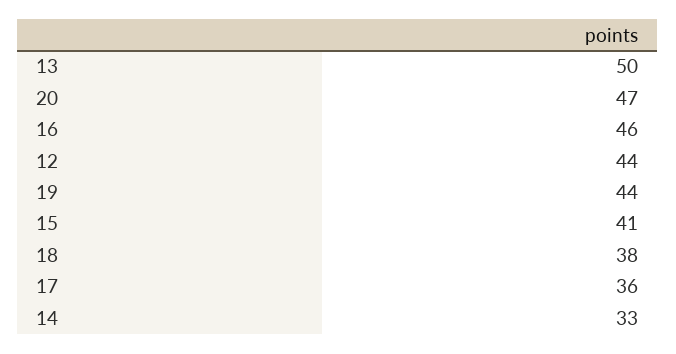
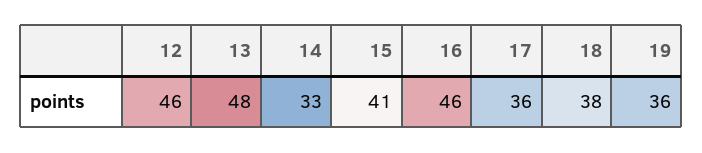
  {
-   "13": 50,
+   "13": 48,
-   "20": 47,
    "16": 46,
-   "12": 44,
+   "12": 46,
-   "19": 44,
+   "19": 36,
    "15": 41,
    "18": 38,
    "17": 36,
    "14": 33
  }

